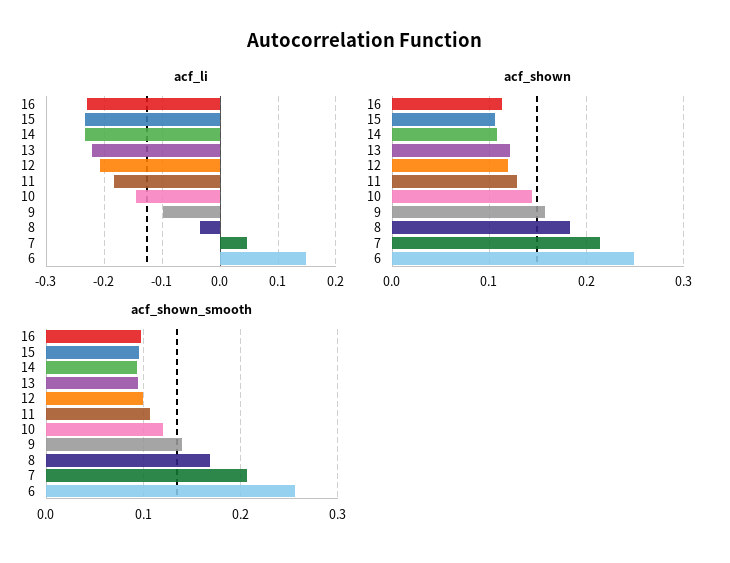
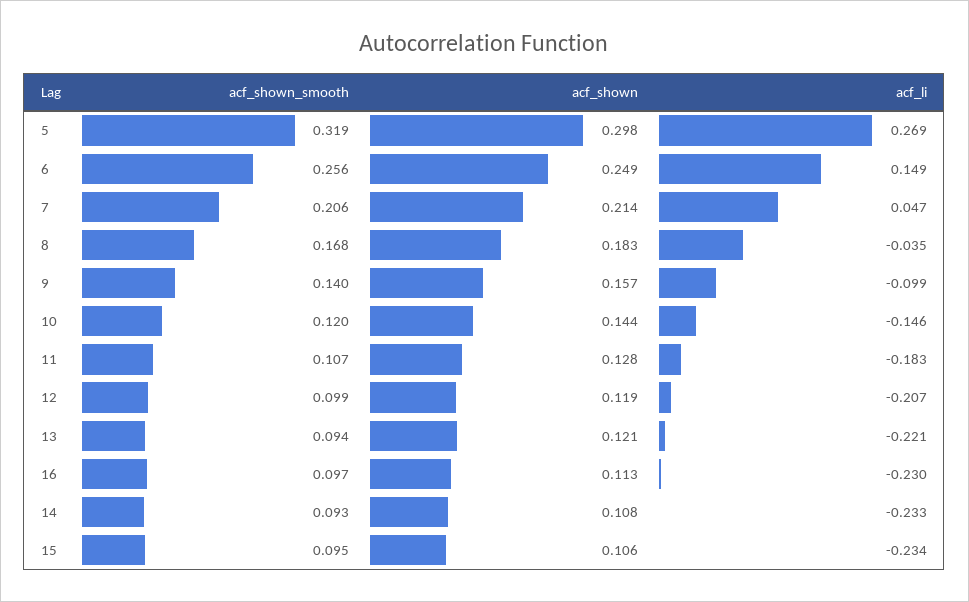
  {
    "acf_li": {
      "16": -0.23,
      "15": -0.234,
      "14": -0.233,
      "13": -0.221,
      "12": -0.207,
      "11": -0.183,
      "10": -0.146,
      "9": -0.099,
      "8": -0.035,
      "7": 0.047,
-     "6": 0.149
+     "6": 0.149,
+     "5": 0.269
    },
    "acf_shown": {
      "16": 0.113,
      "15": 0.106,
      "14": 0.108,
      "13": 0.121,
      "12": 0.119,
      "11": 0.128,
      "10": 0.144,
      "9": 0.157,
      "8": 0.183,
      "7": 0.214,
-     "6": 0.249
+     "6": 0.249,
+     "5": 0.298
    },
    "acf_shown_smooth": {
      "16": 0.097,
      "15": 0.095,
      "14": 0.093,
      "13": 0.094,
      "12": 0.099,
      "11": 0.107,
      "10": 0.12,
      "9": 0.14,
      "8": 0.168,
      "7": 0.206,
-     "6": 0.256
+     "6": 0.256,
+     "5": 0.319
    }
  }

